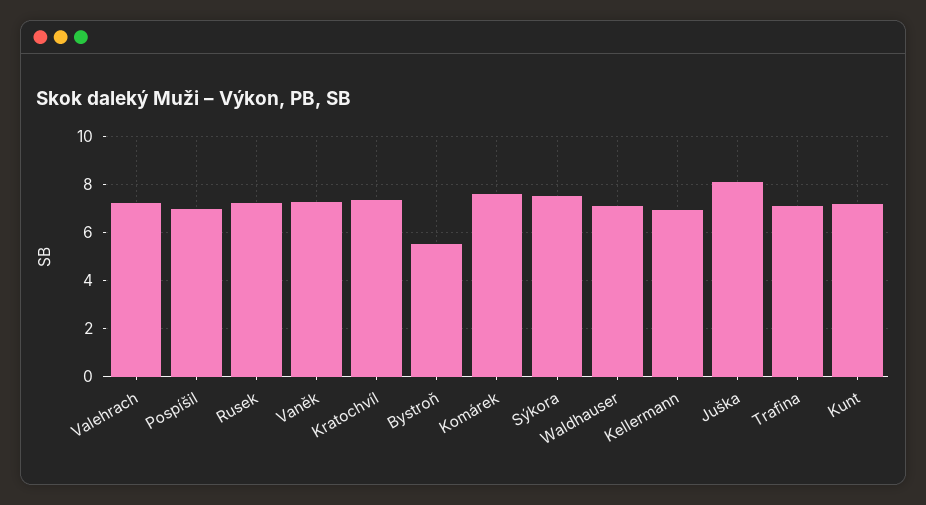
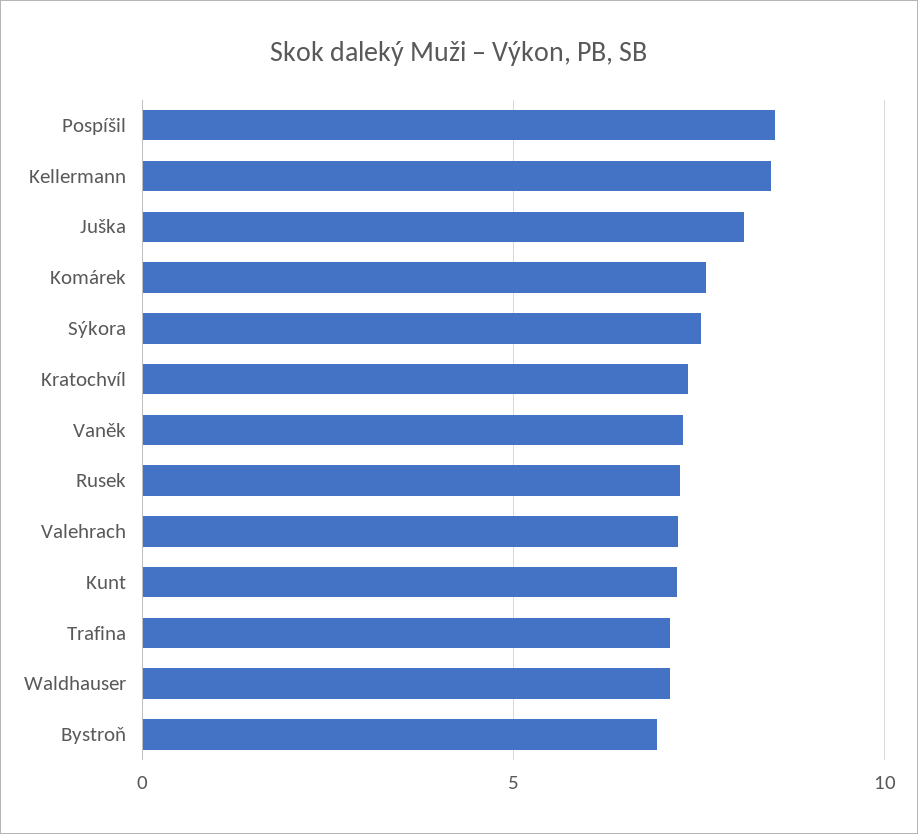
  {
    "Valehrach": 7.25,
-   "Pospíšil": 7,
+   "Pospíšil": 8.5,
    "Rusek": 7.25,
    "Vaněk": 7.25,
    "Kratochvíl": 7.25,
-   "Bystroň": 5.5,
+   "Bystroň": 7,
    "Komárek": 7.5,
    "Sýkora": 7.5,
    "Waldhauser": 7,
-   "Kellermann": 7,
+   "Kellermann": 8.5,
    "Juška": 8,
    "Trafina": 7,
    "Kunt": 7.25
  }

